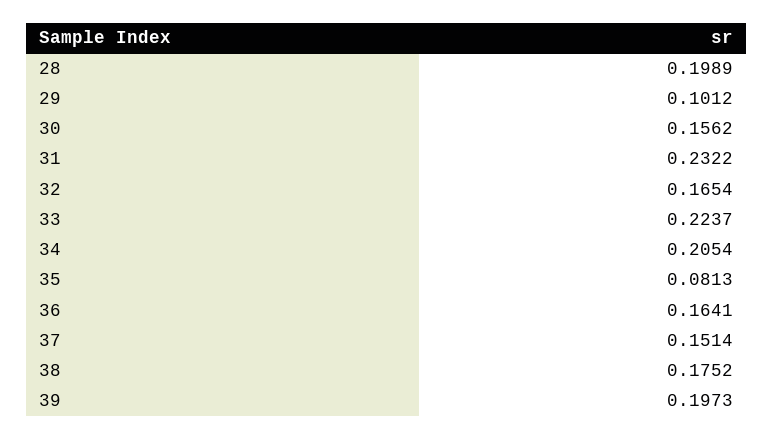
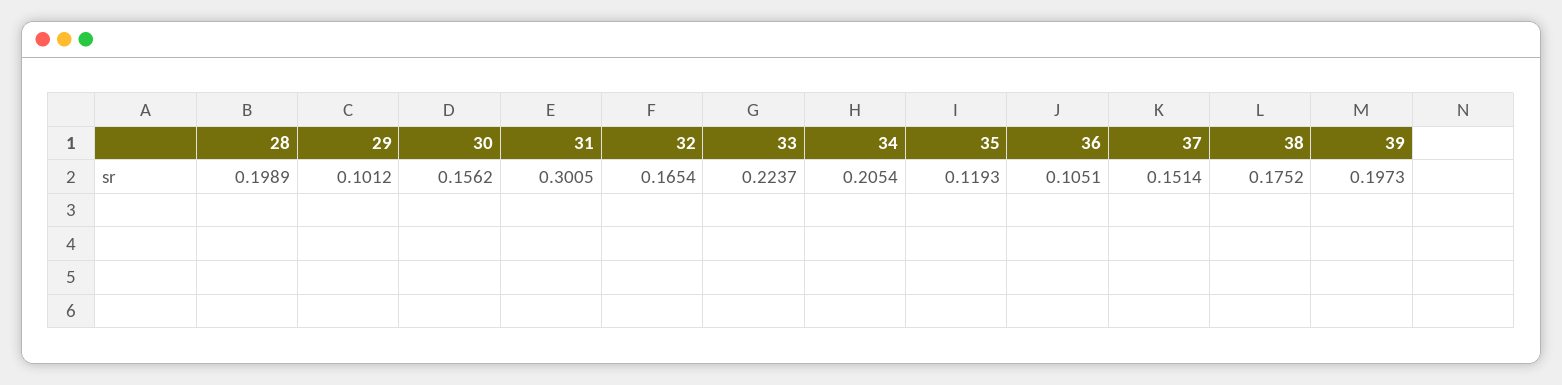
  {
    "28": 0.1989,
    "29": 0.1012,
    "30": 0.1562,
-   "31": 0.2322,
+   "31": 0.3005,
    "32": 0.1654,
    "33": 0.2237,
    "34": 0.2054,
-   "35": 0.0813,
+   "35": 0.1193,
-   "36": 0.1641,
+   "36": 0.1051,
    "37": 0.1514,
    "38": 0.1752,
    "39": 0.1973
  }

